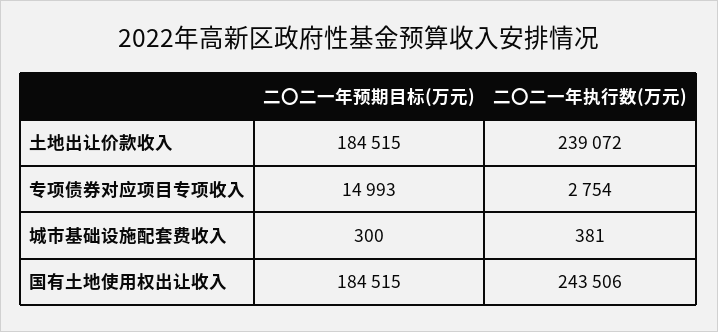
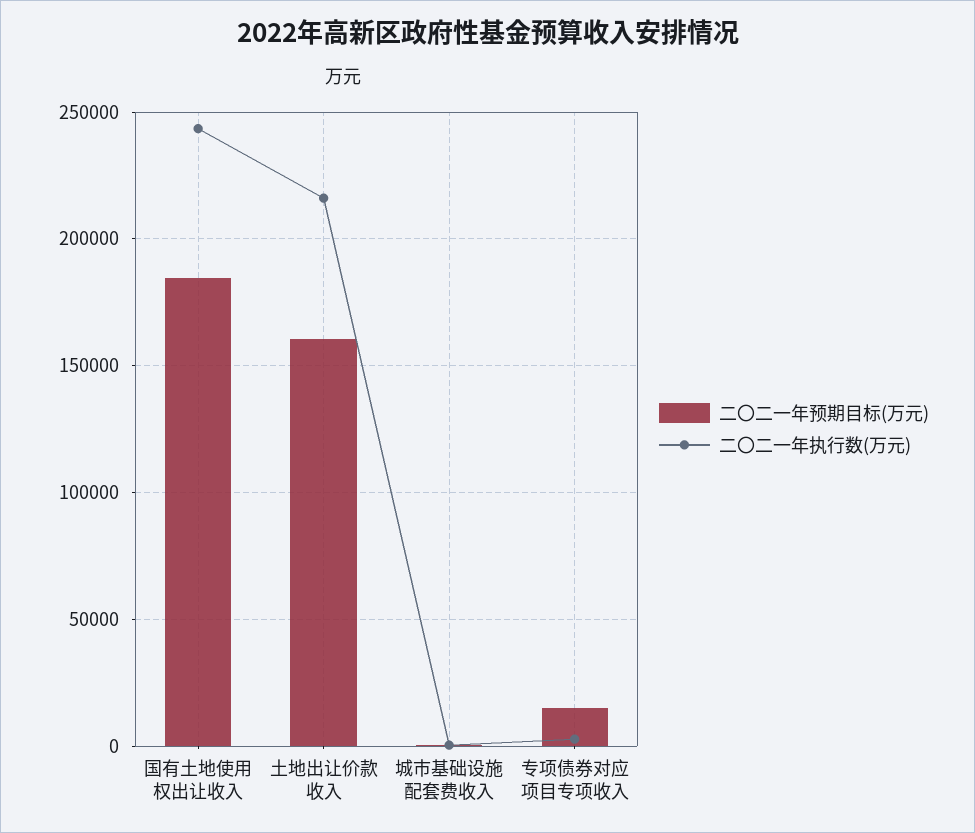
  {
    "二〇二一年预期目标(万元)": {
-     "土地出让价款收入": 184515,
+     "土地出让价款收入": 160000,
      "专项债券对应项目专项收入": 14993,
      "城市基础设施配套费收入": 300,
      "国有土地使用权出让收入": 184515
    },
    "二〇二一年执行数(万元)": {
-     "土地出让价款收入": 239072,
+     "土地出让价款收入": 215000,
      "专项债券对应项目专项收入": 2754,
      "城市基础设施配套费收入": 381,
      "国有土地使用权出让收入": 243506
    }
  }

